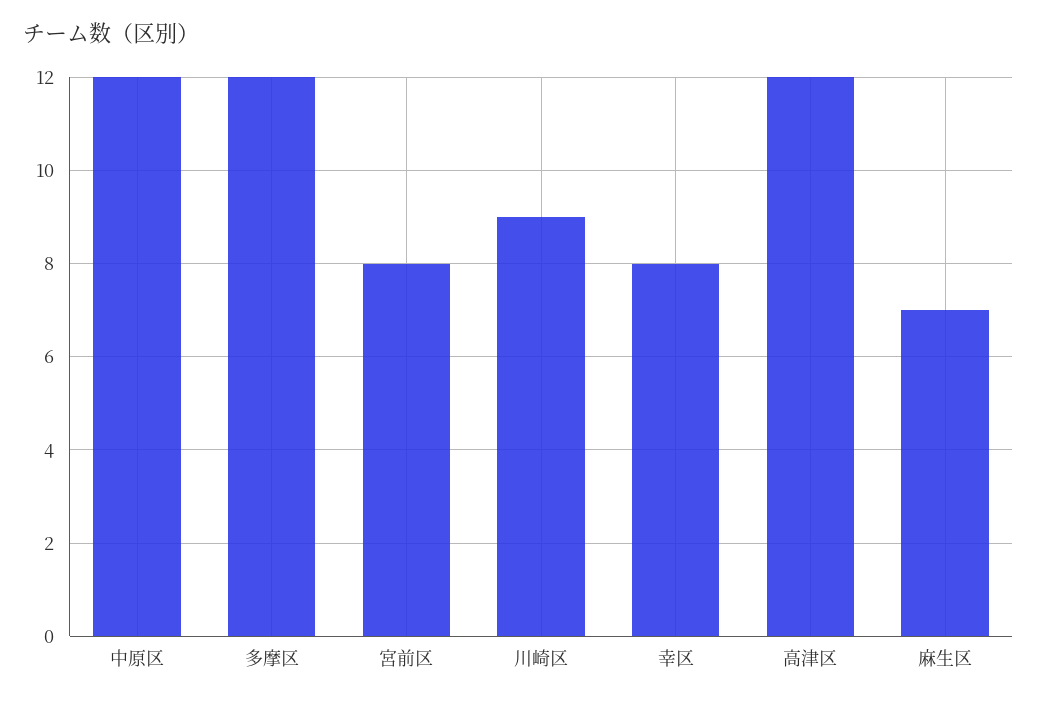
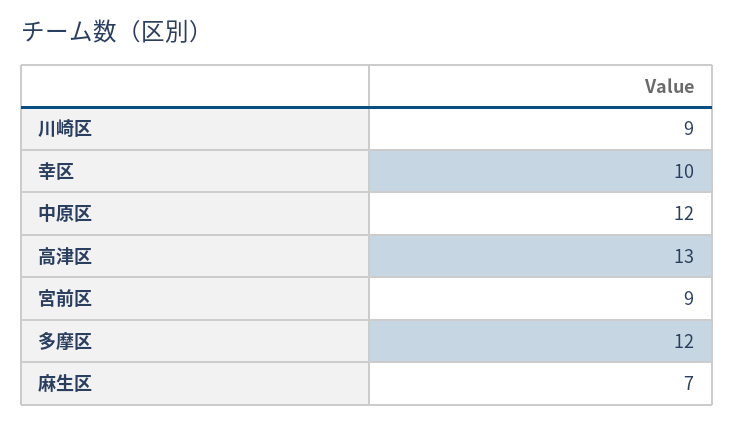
  {
    "中原区": 12,
    "多摩区": 12,
-   "宮前区": 8,
+   "宮前区": 9,
    "川崎区": 9,
-   "幸区": 8,
+   "幸区": 10,
-   "高津区": 12,
+   "高津区": 13,
    "麻生区": 7
  }

